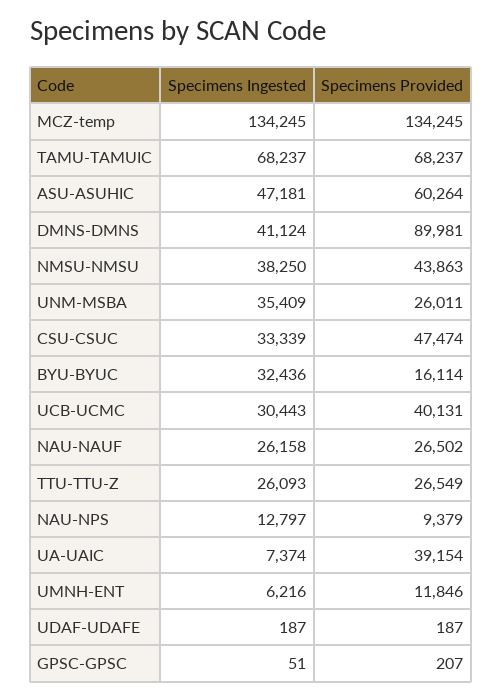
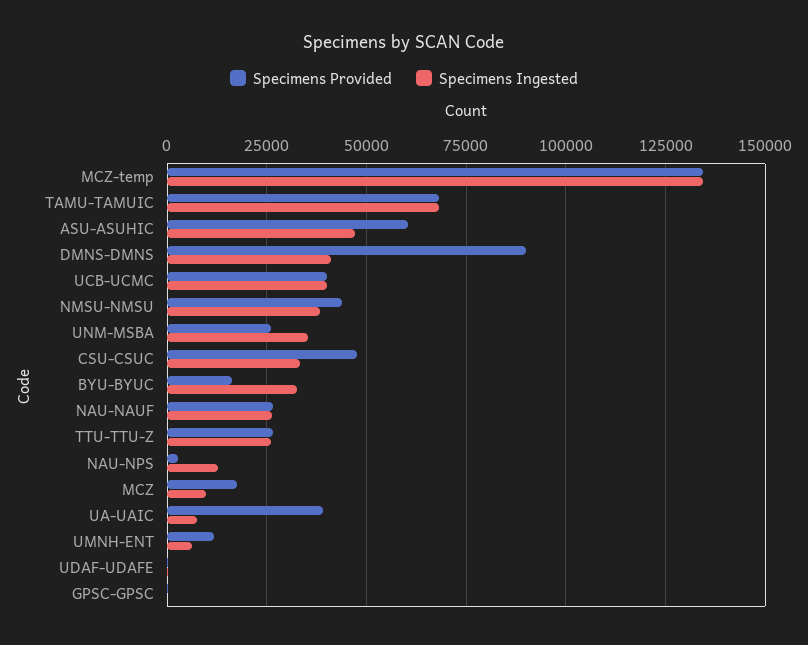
  {
    "Specimens Ingested": {
      "MCZ-temp": 134245,
      "TAMU-TAMUIC": 68237,
      "ASU-ASUHIC": 47181,
      "DMNS-DMNS": 41124,
      "NMSU-NMSU": 38250,
      "UNM-MSBA": 35409,
      "CSU-CSUC": 33339,
      "BYU-BYUC": 32436,
-     "UCB-UCMC": 30443,
+     "UCB-UCMC": 40000,
      "NAU-NAUF": 26158,
      "TTU-TTU-Z": 26093,
      "NAU-NPS": 12797,
      "UA-UAIC": 7374,
      "UMNH-ENT": 6216,
      "UDAF-UDAFE": 187,
-     "GPSC-GPSC": 51
+     "GPSC-GPSC": 51,
+     "MCZ": 10000
    },
    "Specimens Provided": {
      "MCZ-temp": 134245,
      "TAMU-TAMUIC": 68237,
      "ASU-ASUHIC": 60264,
      "DMNS-DMNS": 89981,
      "NMSU-NMSU": 43863,
      "UNM-MSBA": 26011,
      "CSU-CSUC": 47474,
      "BYU-BYUC": 16114,
      "UCB-UCMC": 40131,
      "NAU-NAUF": 26502,
      "TTU-TTU-Z": 26549,
-     "NAU-NPS": 9379,
+     "NAU-NPS": 2500,
      "UA-UAIC": 39154,
      "UMNH-ENT": 11846,
      "UDAF-UDAFE": 187,
-     "GPSC-GPSC": 207
+     "GPSC-GPSC": 207,
+     "MCZ": 17500
    }
  }

